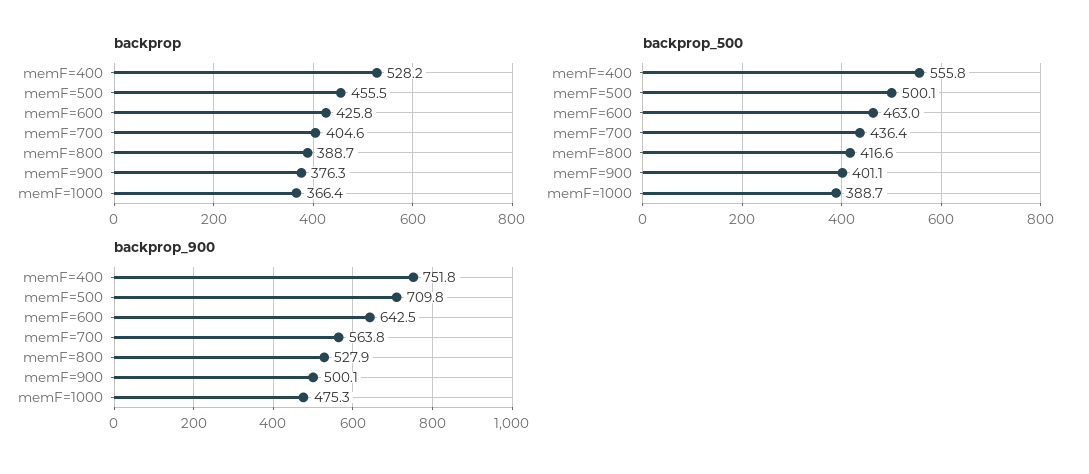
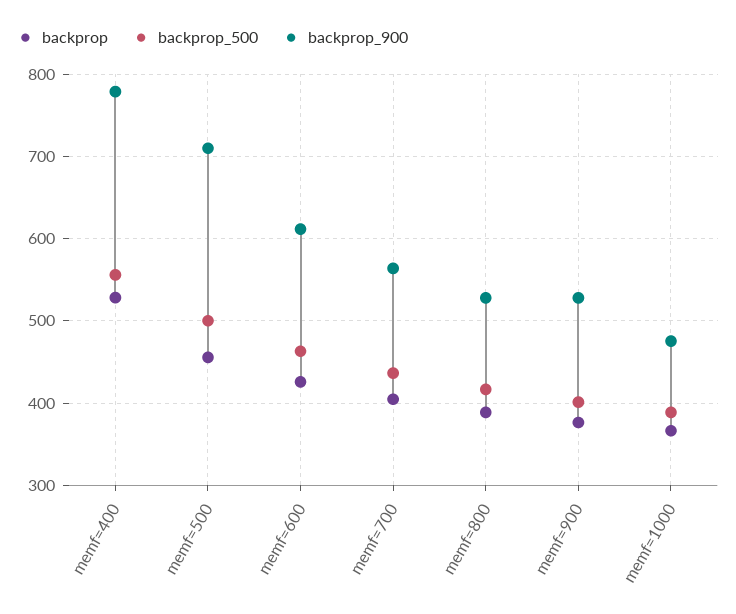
  {
    "backprop": {
      "memF=400": 528.2,
      "memF=500": 455.5,
      "memF=600": 425.8,
      "memF=700": 404.6,
      "memF=800": 388.7,
      "memF=900": 376.3,
      "memF=1000": 366.4
    },
    "backprop_500": {
      "memF=400": 555.8,
      "memF=500": 500.1,
      "memF=600": 463,
      "memF=700": 436.4,
      "memF=800": 416.6,
      "memF=900": 401.1,
      "memF=1000": 388.7
    },
    "backprop_900": {
-     "memF=400": 751.8,
+     "memF=400": 780,
      "memF=500": 709.8,
-     "memF=600": 642.5,
+     "memF=600": 610,
      "memF=700": 563.8,
      "memF=800": 527.9,
-     "memF=900": 500.1,
+     "memF=900": 530,
      "memF=1000": 475.3
    }
  }

